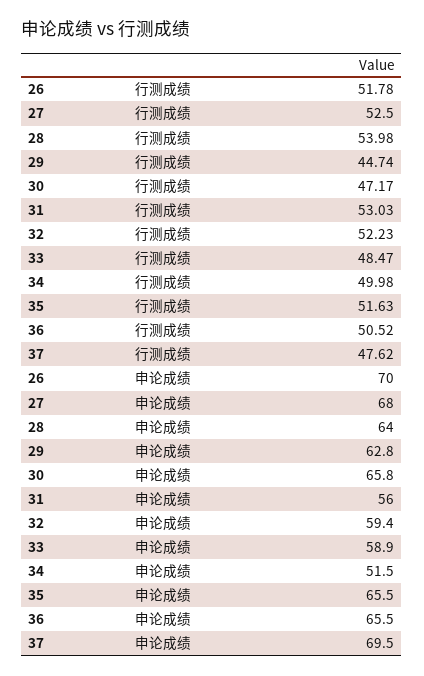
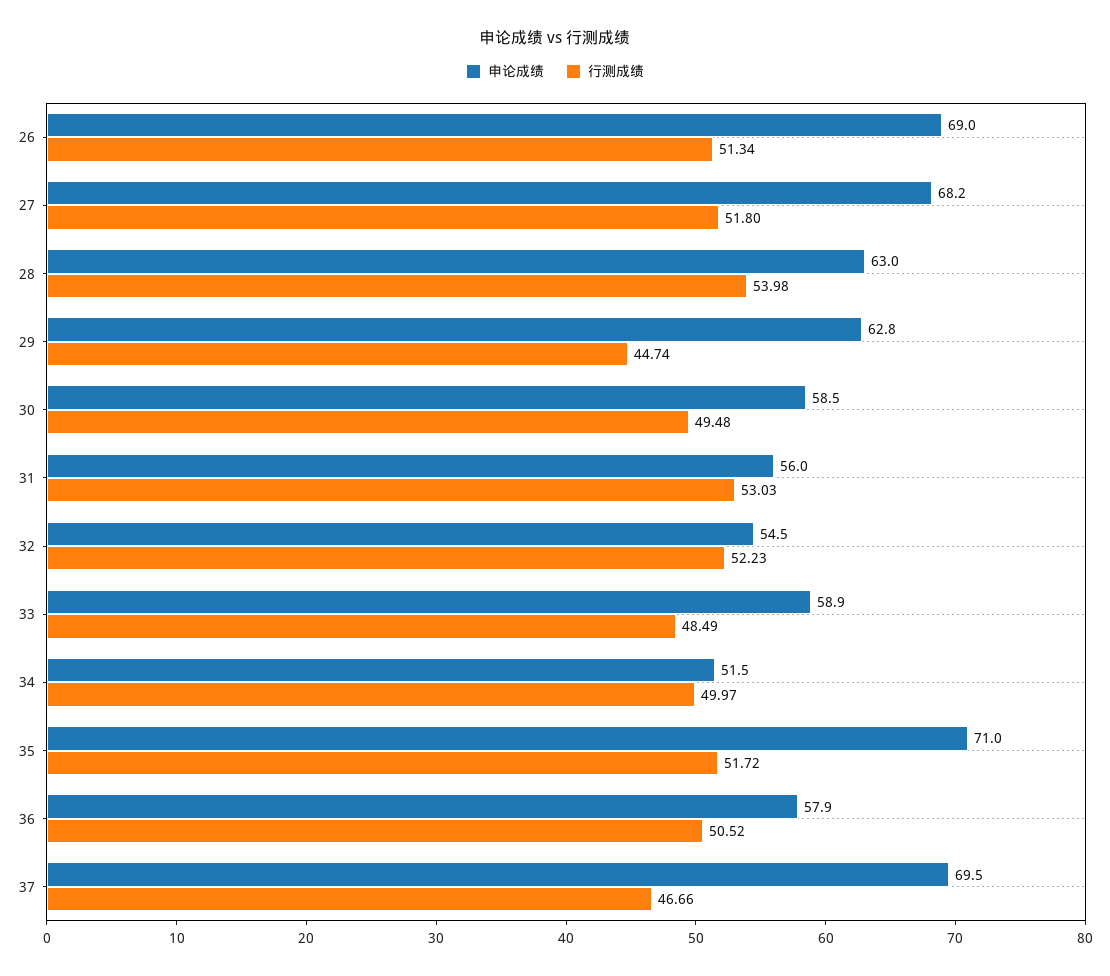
  {
    "行测成绩": {
-     "26": 51.78,
+     "26": 51.34,
-     "27": 52.5,
+     "27": 51.8,
      "28": 53.98,
      "29": 44.74,
-     "30": 47.17,
+     "30": 49.48,
      "31": 53.03,
      "32": 52.23,
-     "33": 48.47,
+     "33": 48.49,
-     "34": 49.98,
+     "34": 49.97,
-     "35": 51.63,
+     "35": 51.72,
      "36": 50.52,
-     "37": 47.62
+     "37": 46.66
    },
    "申论成绩": {
-     "26": 70,
+     "26": 69,
-     "27": 68,
+     "27": 68.2,
-     "28": 64,
+     "28": 63,
      "29": 62.8,
-     "30": 65.8,
+     "30": 58.5,
      "31": 56,
-     "32": 59.4,
+     "32": 54.5,
      "33": 58.9,
      "34": 51.5,
-     "35": 65.5,
+     "35": 71,
-     "36": 65.5,
+     "36": 57.9,
      "37": 69.5
    }
  }

